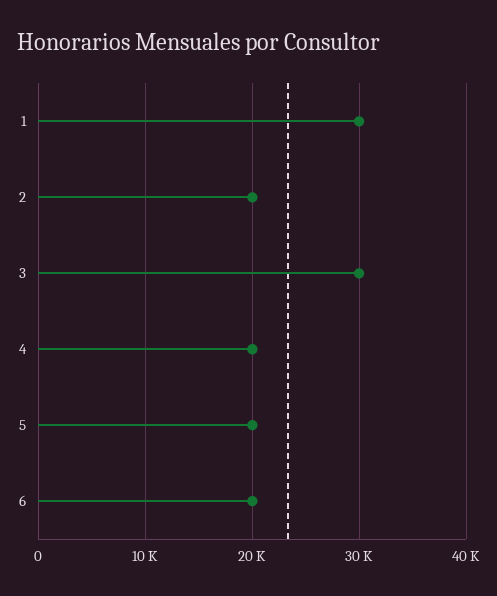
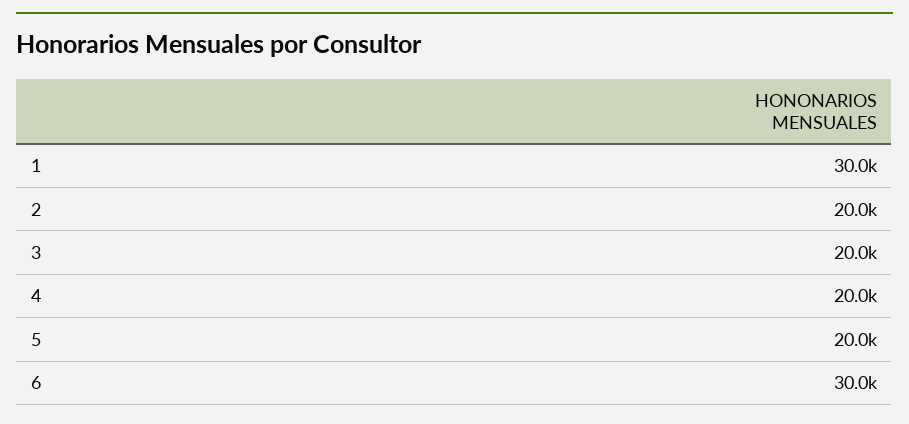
  {
    "1": 30000,
    "2": 20000,
-   "3": 30000,
+   "3": 20000,
    "4": 20000,
    "5": 20000,
-   "6": 20000
+   "6": 30000
  }

